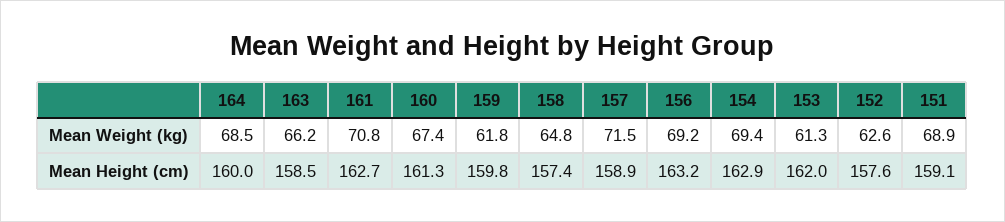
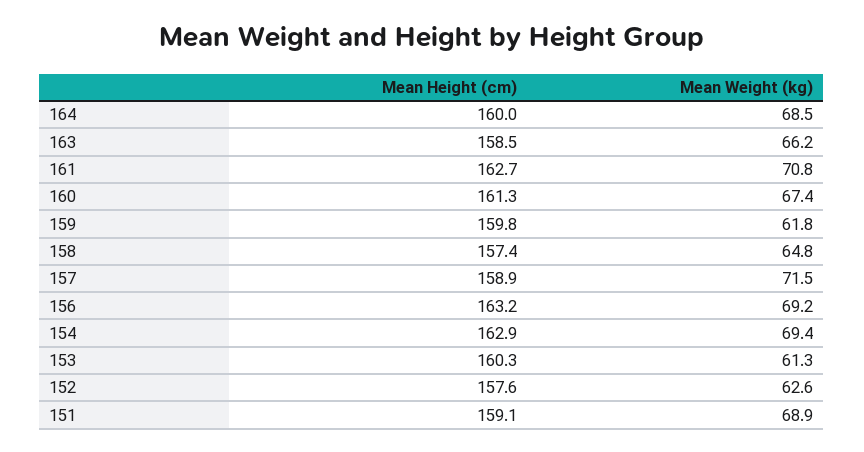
  {
    "164": {
      "Mean Weight (kg)": 68.5,
      "Mean Height (cm)": 160
    },
    "163": {
      "Mean Weight (kg)": 66.2,
      "Mean Height (cm)": 158.5
    },
    "161": {
      "Mean Weight (kg)": 70.8,
      "Mean Height (cm)": 162.7
    },
    "160": {
      "Mean Weight (kg)": 67.4,
      "Mean Height (cm)": 161.3
    },
    "159": {
      "Mean Weight (kg)": 61.8,
      "Mean Height (cm)": 159.8
    },
    "158": {
      "Mean Weight (kg)": 64.8,
      "Mean Height (cm)": 157.4
    },
    "157": {
      "Mean Weight (kg)": 71.5,
      "Mean Height (cm)": 158.9
    },
    "156": {
      "Mean Weight (kg)": 69.2,
      "Mean Height (cm)": 163.2
    },
    "154": {
      "Mean Weight (kg)": 69.4,
      "Mean Height (cm)": 162.9
    },
    "153": {
      "Mean Weight (kg)": 61.3,
-     "Mean Height (cm)": 162
+     "Mean Height (cm)": 160.3
    },
    "152": {
      "Mean Weight (kg)": 62.6,
      "Mean Height (cm)": 157.6
    },
    "151": {
      "Mean Weight (kg)": 68.9,
      "Mean Height (cm)": 159.1
    }
  }

